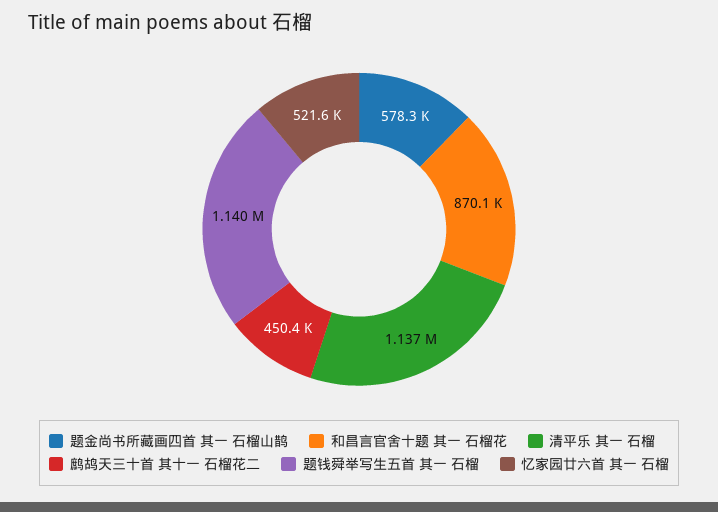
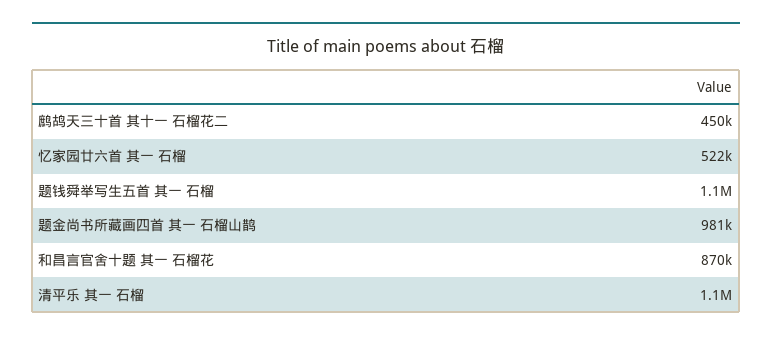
  {
-   "题金尚书所藏画四首 其一 石榴山鹊": 578300,
+   "题金尚书所藏画四首 其一 石榴山鹊": 981000,
    "和昌言官舍十题 其一 石榴花": 870100,
    "清平乐 其一 石榴": 1137000,
    "鹧鸪天三十首 其十一 石榴花二": 450400,
    "题钱舜举写生五首 其一 石榴": 1140000,
    "忆家园廿六首 其一 石榴": 521600
  }

